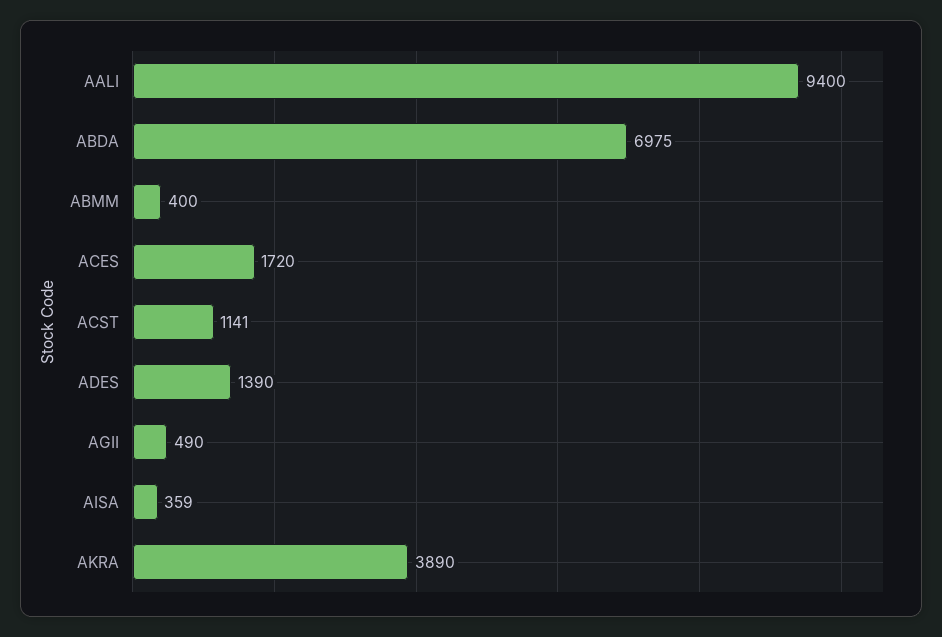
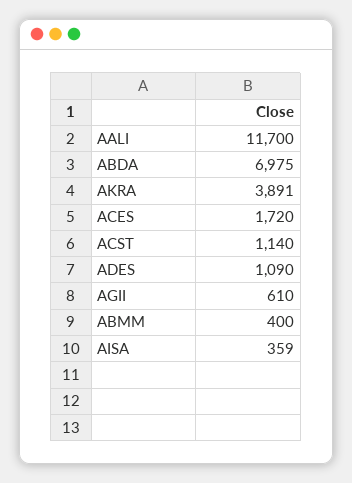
  {
-   "AALI": 9400,
+   "AALI": 11700,
    "ABDA": 6975,
    "ABMM": 400,
    "ACES": 1720,
-   "ACST": 1141,
+   "ACST": 1140,
-   "ADES": 1390,
+   "ADES": 1090,
-   "AGII": 490,
+   "AGII": 610,
    "AISA": 359,
-   "AKRA": 3890
+   "AKRA": 3891
  }

